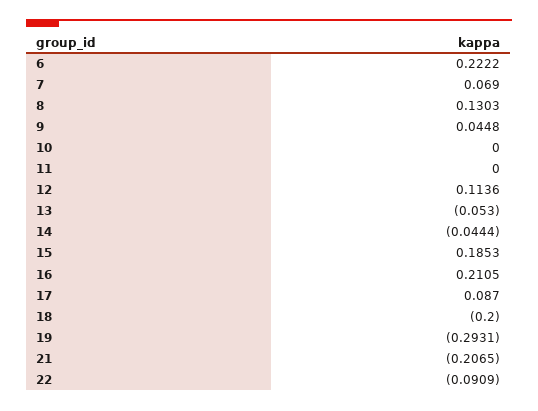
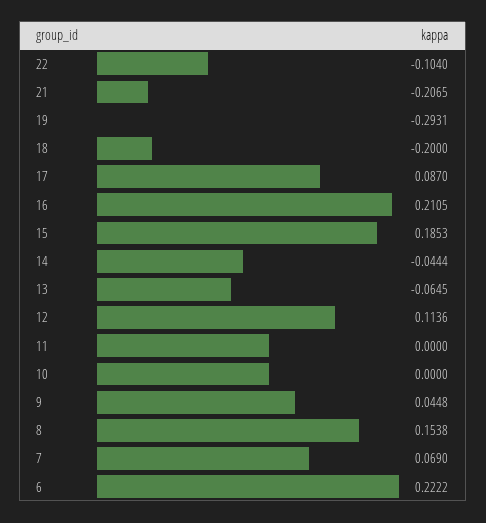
  {
    "6": 0.2222,
    "7": 0.069,
-   "8": 0.1303,
+   "8": 0.1538,
    "9": 0.0448,
    "10": 0,
    "11": 0,
    "12": 0.1136,
-   "13": -0.053,
+   "13": -0.0645,
    "14": -0.0444,
    "15": 0.1853,
    "16": 0.2105,
    "17": 0.087,
    "18": -0.2,
    "19": -0.2931,
    "21": -0.2065,
-   "22": -0.0909
+   "22": -0.104
  }

